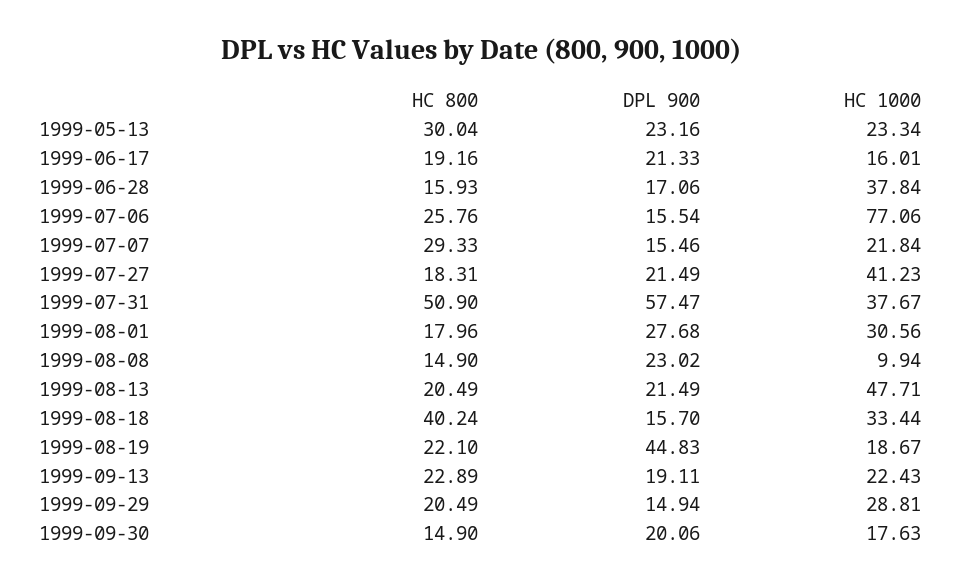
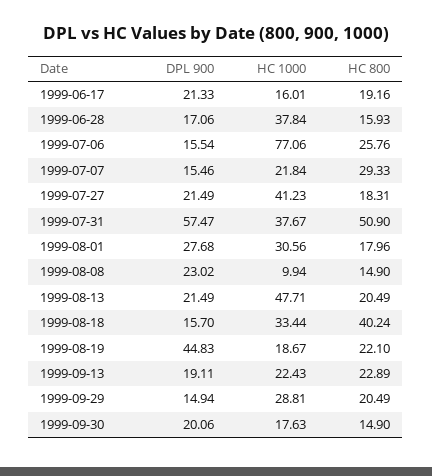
  {
    "HC 800": {
-     "1999-05-13": 30.04,
      "1999-06-17": 19.16,
      "1999-06-28": 15.93,
      "1999-07-06": 25.76,
      "1999-07-07": 29.33,
      "1999-07-27": 18.31,
      "1999-07-31": 50.9,
      "1999-08-01": 17.96,
      "1999-08-08": 14.9,
      "1999-08-13": 20.49,
      "1999-08-18": 40.24,
      "1999-08-19": 22.1,
      "1999-09-13": 22.89,
      "1999-09-29": 20.49,
      "1999-09-30": 14.9
    },
    "DPL 900": {
-     "1999-05-13": 23.16,
      "1999-06-17": 21.33,
      "1999-06-28": 17.06,
      "1999-07-06": 15.54,
      "1999-07-07": 15.46,
      "1999-07-27": 21.49,
      "1999-07-31": 57.47,
      "1999-08-01": 27.68,
      "1999-08-08": 23.02,
      "1999-08-13": 21.49,
      "1999-08-18": 15.7,
      "1999-08-19": 44.83,
      "1999-09-13": 19.11,
      "1999-09-29": 14.94,
      "1999-09-30": 20.06
    },
    "HC 1000": {
-     "1999-05-13": 23.34,
      "1999-06-17": 16.01,
      "1999-06-28": 37.84,
      "1999-07-06": 77.06,
      "1999-07-07": 21.84,
      "1999-07-27": 41.23,
      "1999-07-31": 37.67,
      "1999-08-01": 30.56,
      "1999-08-08": 9.94,
      "1999-08-13": 47.71,
      "1999-08-18": 33.44,
      "1999-08-19": 18.67,
      "1999-09-13": 22.43,
      "1999-09-29": 28.81,
      "1999-09-30": 17.63
    }
  }

